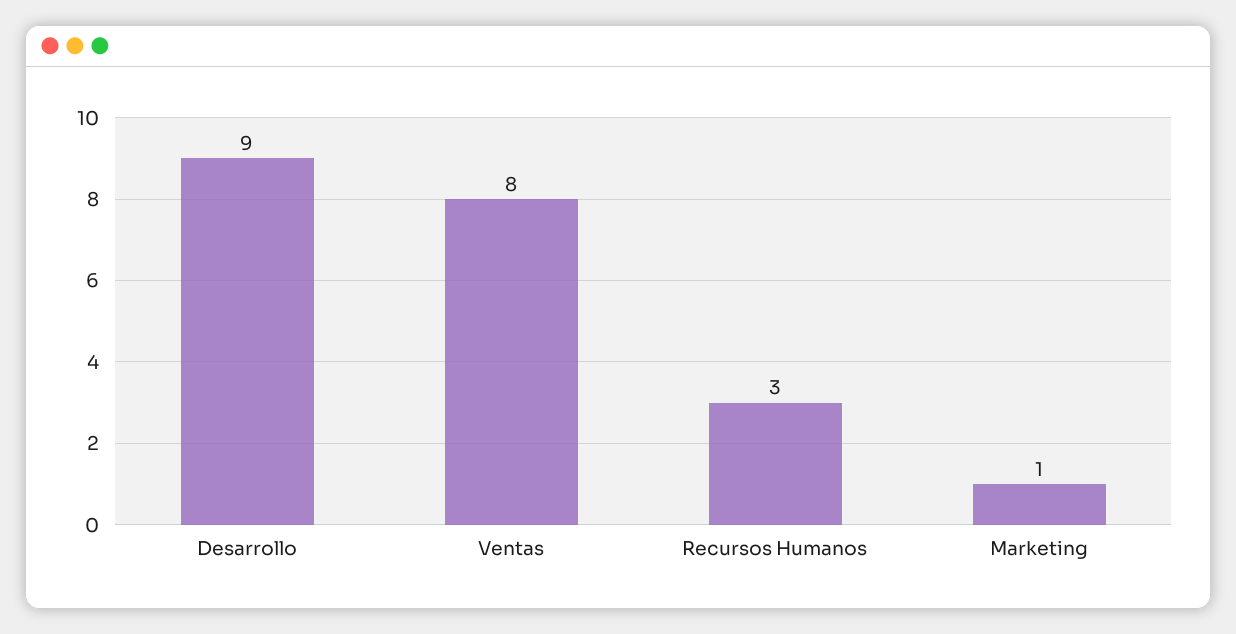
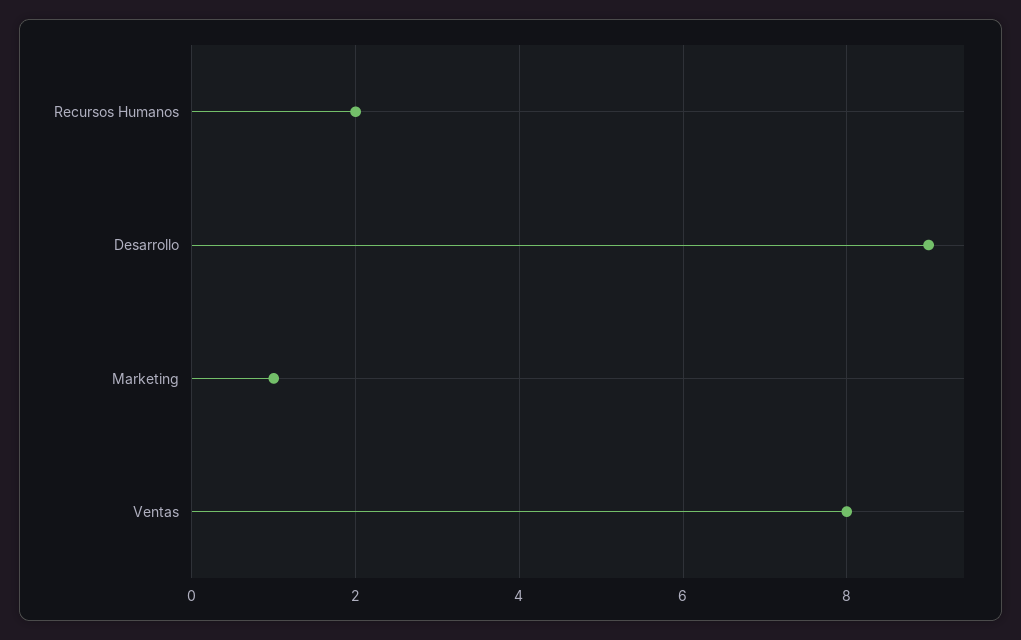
  {
    "Desarrollo": 9,
    "Ventas": 8,
-   "Recursos Humanos": 3,
+   "Recursos Humanos": 2,
    "Marketing": 1
  }

